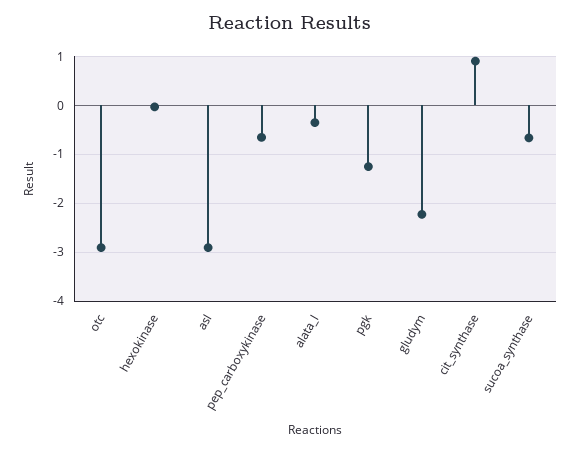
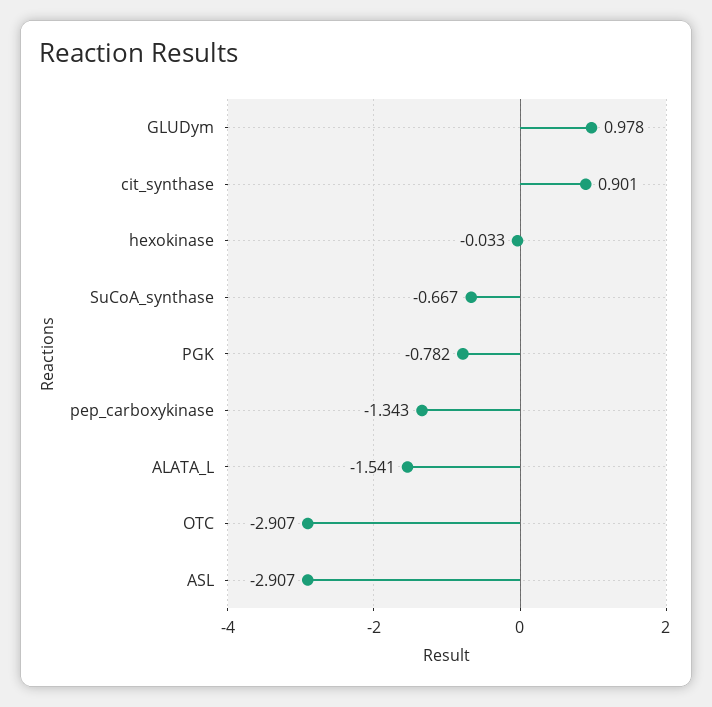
  {
    "otc": -2.907,
    "hexokinase": -0.033,
    "asl": -2.907,
-   "pep_carboxykinase": -0.6,
+   "pep_carboxykinase": -1.343,
-   "alata_l": -0.4,
+   "alata_l": -1.541,
-   "pgk": -1.2,
+   "pgk": -0.782,
-   "gludym": -2.2,
+   "gludym": 0.978,
    "cit_synthase": 0.901,
    "sucoa_synthase": -0.667
  }

